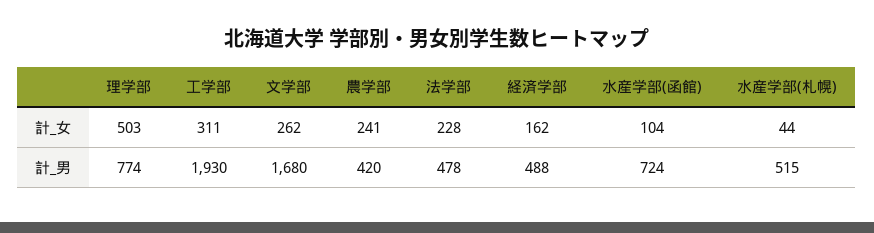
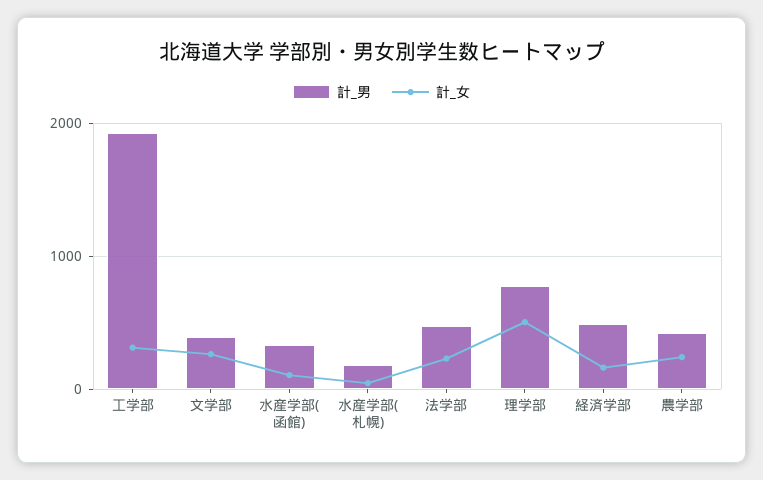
  {
    "計_女": {
      "理学部": 503,
      "工学部": 311,
      "文学部": 262,
      "農学部": 241,
      "法学部": 228,
      "経済学部": 162,
      "水産学部(函館)": 104,
      "水産学部(札幌)": 44
    },
    "計_男": {
      "理学部": 774,
      "工学部": 1930,
-     "文学部": 1680,
+     "文学部": 400,
      "農学部": 420,
      "法学部": 478,
      "経済学部": 488,
-     "水産学部(函館)": 724,
+     "水産学部(函館)": 300,
-     "水産学部(札幌)": 515
+     "水産学部(札幌)": 200
    }
  }

